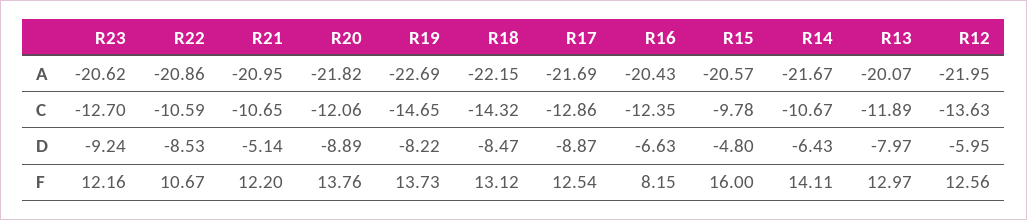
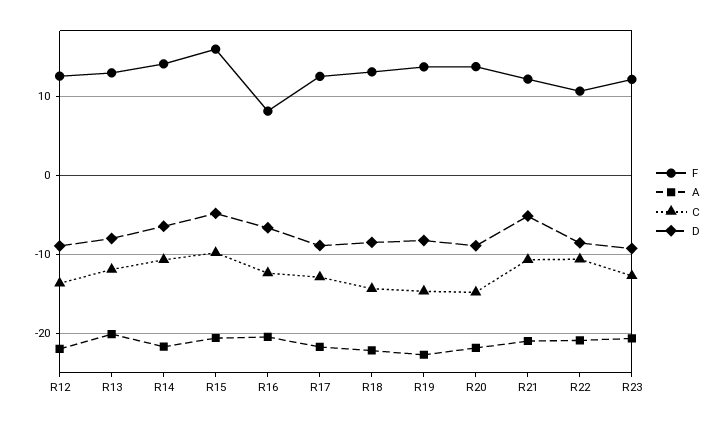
  {
    "A": {
      "R23": -20.62,
      "R22": -20.86,
      "R21": -20.95,
      "R20": -21.82,
      "R19": -22.69,
      "R18": -22.15,
      "R17": -21.69,
      "R16": -20.43,
      "R15": -20.57,
      "R14": -21.67,
      "R13": -20.07,
      "R12": -21.95
    },
    "C": {
      "R23": -12.7,
      "R22": -10.59,
      "R21": -10.65,
-     "R20": -12.06,
+     "R20": -15,
      "R19": -14.65,
      "R18": -14.32,
      "R17": -12.86,
      "R16": -12.35,
      "R15": -9.78,
      "R14": -10.67,
      "R13": -11.89,
      "R12": -13.63
    },
    "D": {
      "R23": -9.24,
      "R22": -8.53,
      "R21": -5.14,
      "R20": -8.89,
      "R19": -8.22,
      "R18": -8.47,
      "R17": -8.87,
      "R16": -6.63,
      "R15": -4.8,
      "R14": -6.43,
      "R13": -7.97,
-     "R12": -5.95
+     "R12": -9
    },
    "F": {
      "R23": 12.16,
      "R22": 10.67,
      "R21": 12.2,
      "R20": 13.76,
      "R19": 13.73,
      "R18": 13.12,
      "R17": 12.54,
      "R16": 8.15,
      "R15": 16,
      "R14": 14.11,
      "R13": 12.97,
      "R12": 12.56
    }
  }

